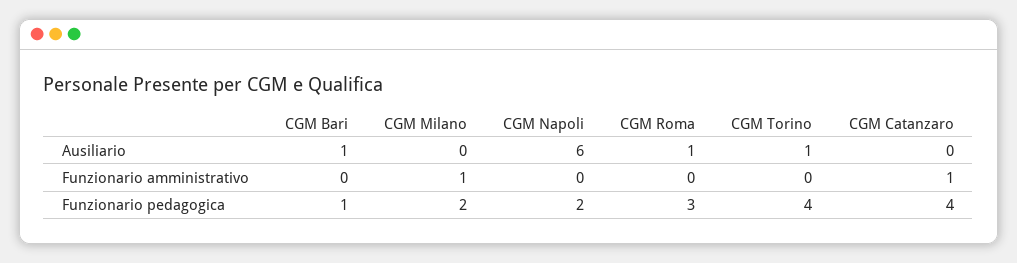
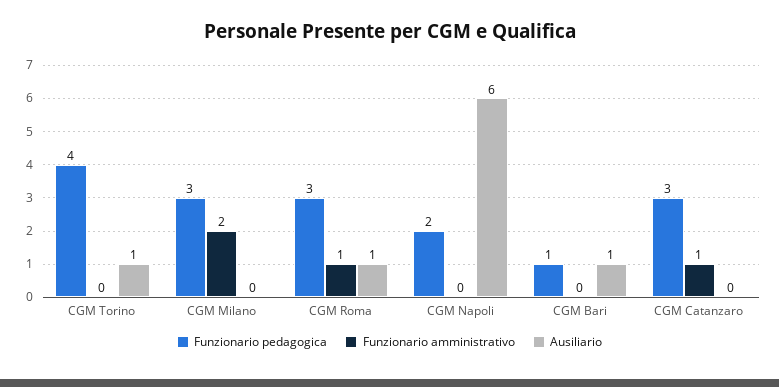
  {
    "Ausiliario": {
      "CGM Bari": 1,
      "CGM Milano": 0,
      "CGM Napoli": 6,
      "CGM Roma": 1,
      "CGM Torino": 1,
      "CGM Catanzaro": 0
    },
    "Funzionario amministrativo": {
      "CGM Bari": 0,
-     "CGM Milano": 1,
+     "CGM Milano": 2,
      "CGM Napoli": 0,
-     "CGM Roma": 0,
+     "CGM Roma": 1,
      "CGM Torino": 0,
      "CGM Catanzaro": 1
    },
    "Funzionario pedagogica": {
      "CGM Bari": 1,
-     "CGM Milano": 2,
+     "CGM Milano": 3,
      "CGM Napoli": 2,
      "CGM Roma": 3,
      "CGM Torino": 4,
-     "CGM Catanzaro": 4
+     "CGM Catanzaro": 3
    }
  }

